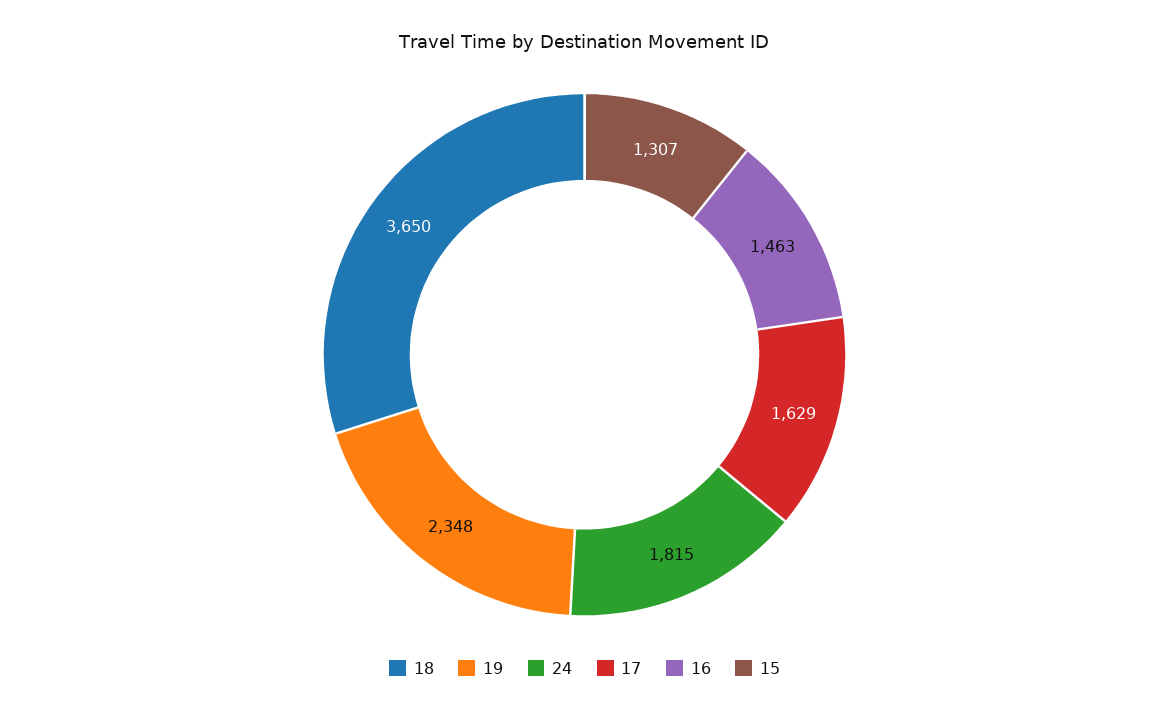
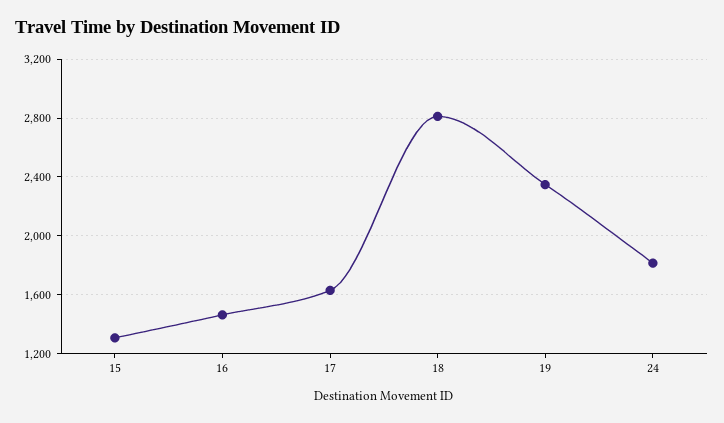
  {
-   "18": 3650,
+   "18": 2800,
    "19": 2348,
    "24": 1815,
    "17": 1629,
    "16": 1463,
    "15": 1307
  }

